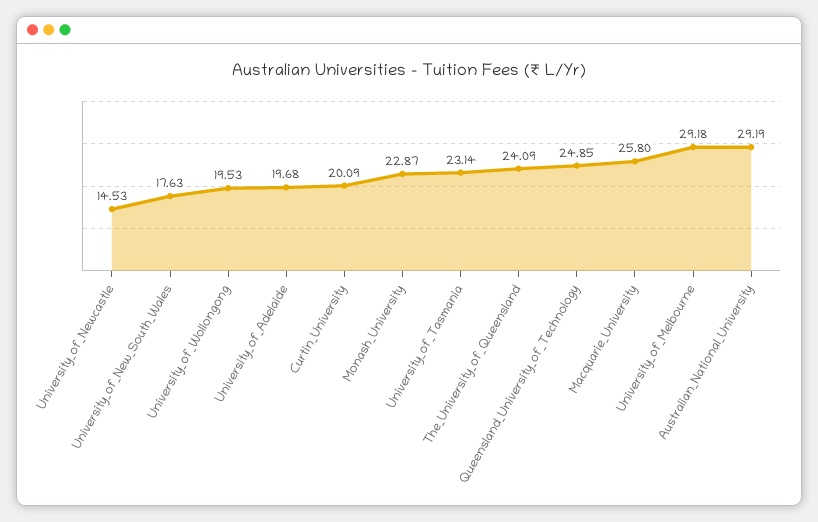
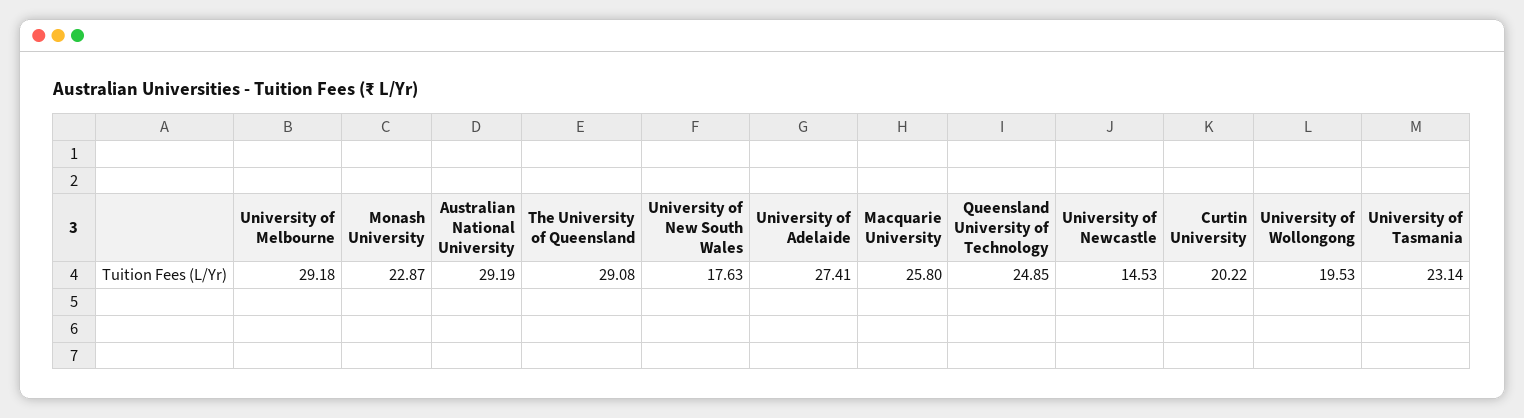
  {
    "University_of_Newcastle": 14.53,
    "University_of_New_South_Wales": 17.63,
    "University_of_Wollongong": 19.53,
-   "University_of_Adelaide": 19.68,
+   "University_of_Adelaide": 27.41,
-   "Curtin_University": 20.09,
+   "Curtin_University": 20.22,
    "Monash_University": 22.87,
    "University_of_Tasmania": 23.14,
-   "The_University_of_Queensland": 24.09,
+   "The_University_of_Queensland": 29.08,
    "Queensland_University_of_Technology": 24.85,
    "Macquarie_University": 25.8,
    "University_of_Melbourne": 29.18,
    "Australian_National_University": 29.19
  }

